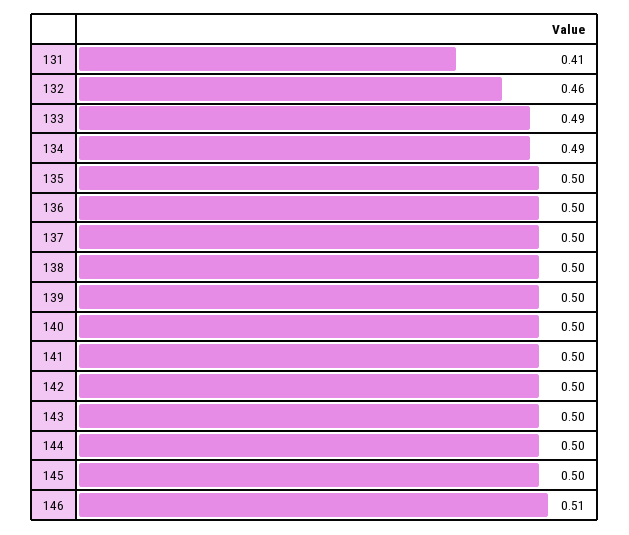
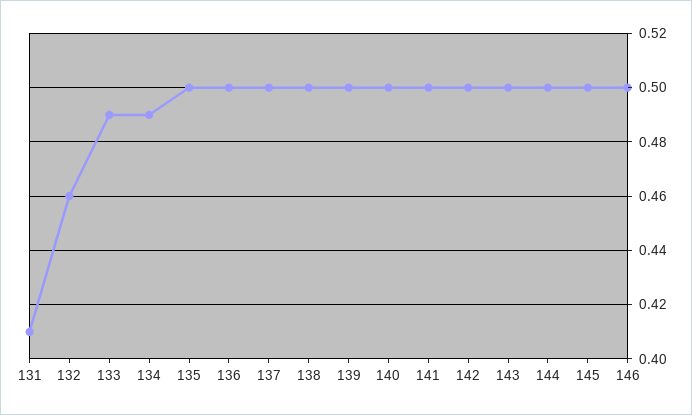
  {
    "131": 0.41,
    "132": 0.46,
    "133": 0.49,
    "134": 0.49,
    "135": 0.5,
    "136": 0.5,
    "137": 0.5,
    "138": 0.5,
    "139": 0.5,
    "140": 0.5,
    "141": 0.5,
    "142": 0.5,
    "143": 0.5,
    "144": 0.5,
    "145": 0.5,
-   "146": 0.51
+   "146": 0.5
  }

